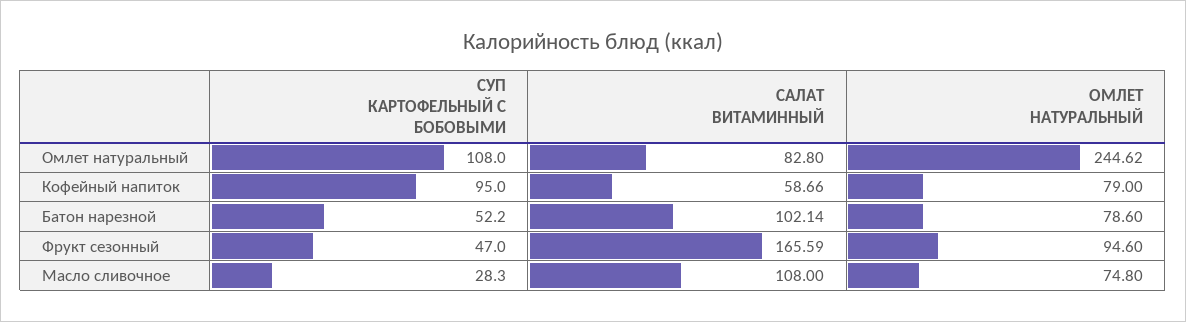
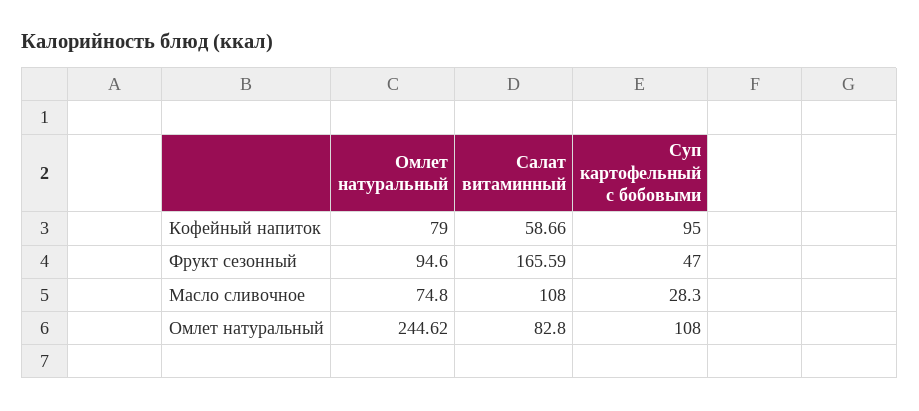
  {
    "СУП КАРТОФЕЛЬНЫЙ С БОБОВЫМИ": {
      "Омлет натуральный": 108,
      "Кофейный напиток": 95,
-     "Батон нарезной": 52.2,
      "Фрукт сезонный": 47,
      "Масло сливочное": 28.3
    },
    "САЛАТ ВИТАМИННЫЙ": {
      "Омлет натуральный": 82.8,
      "Кофейный напиток": 58.66,
-     "Батон нарезной": 102.14,
      "Фрукт сезонный": 165.59,
      "Масло сливочное": 108
    },
    "ОМЛЕТ НАТУРАЛЬНЫЙ": {
      "Омлет натуральный": 244.62,
      "Кофейный напиток": 79,
-     "Батон нарезной": 78.6,
      "Фрукт сезонный": 94.6,
      "Масло сливочное": 74.8
    }
  }

